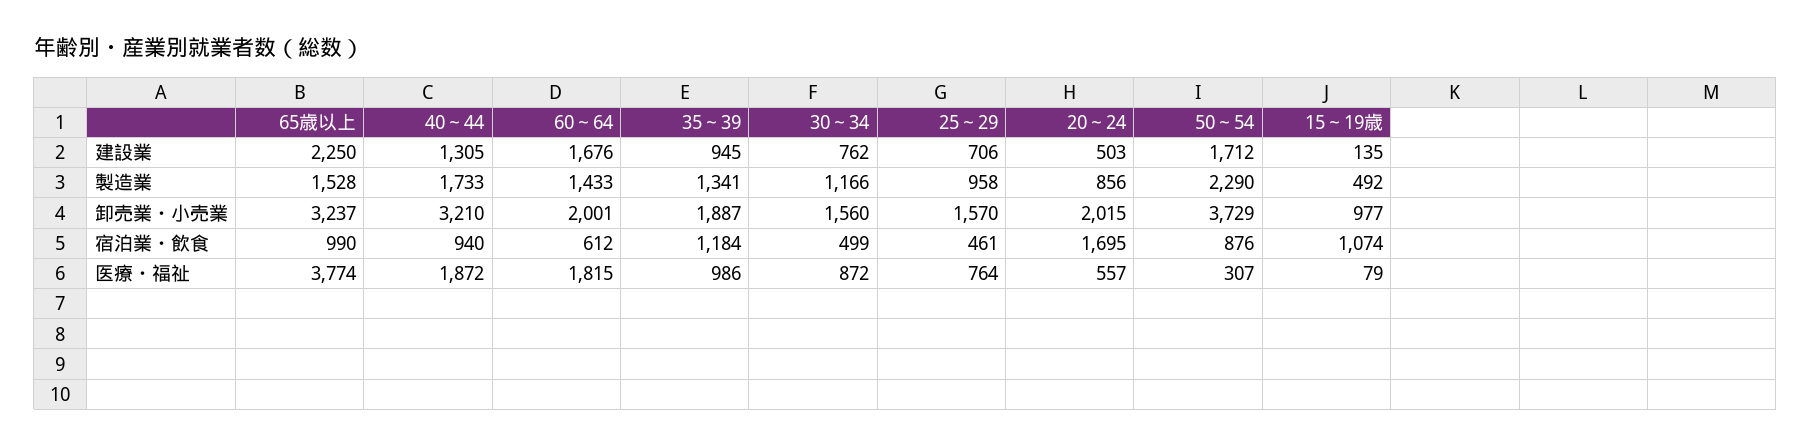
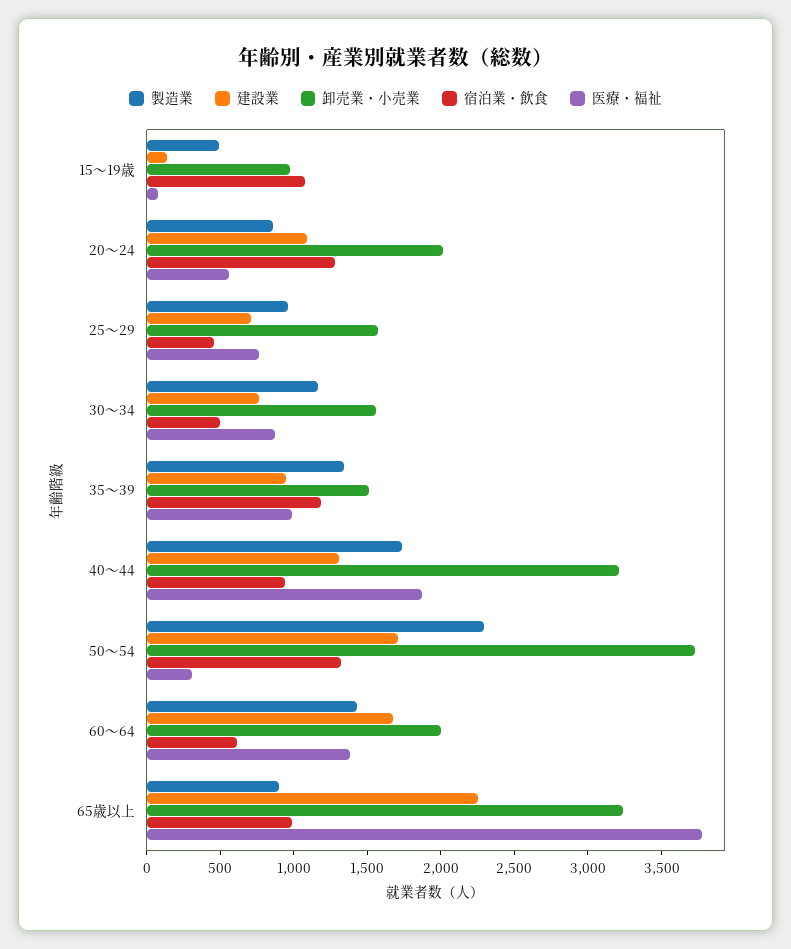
  {
    "建設業": {
      "65歳以上": 2250,
      "40～44": 1305,
      "60～64": 1676,
      "35～39": 945,
      "30～34": 762,
      "25～29": 706,
-     "20～24": 503,
+     "20～24": 1100,
      "50～54": 1712,
      "15～19歳": 135
    },
    "製造業": {
-     "65歳以上": 1528,
+     "65歳以上": 900,
      "40～44": 1733,
      "60～64": 1433,
      "35～39": 1341,
      "30～34": 1166,
      "25～29": 958,
      "20～24": 856,
      "50～54": 2290,
      "15～19歳": 492
    },
    "卸売業・小売業": {
      "65歳以上": 3237,
      "40～44": 3210,
      "60～64": 2001,
-     "35～39": 1887,
+     "35～39": 1500,
      "30～34": 1560,
      "25～29": 1570,
      "20～24": 2015,
      "50～54": 3729,
      "15～19歳": 977
    },
    "宿泊業・飲食": {
      "65歳以上": 990,
      "40～44": 940,
      "60～64": 612,
      "35～39": 1184,
      "30～34": 499,
      "25～29": 461,
-     "20～24": 1695,
+     "20～24": 1300,
-     "50～54": 876,
+     "50～54": 1300,
      "15～19歳": 1074
    },
    "医療・福祉": {
      "65歳以上": 3774,
      "40～44": 1872,
-     "60～64": 1815,
+     "60～64": 1400,
      "35～39": 986,
      "30～34": 872,
      "25～29": 764,
      "20～24": 557,
      "50～54": 307,
      "15～19歳": 79
    }
  }

